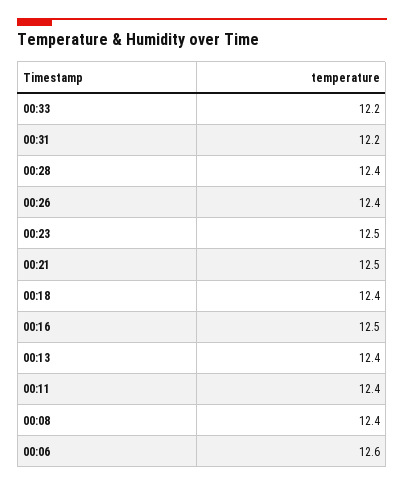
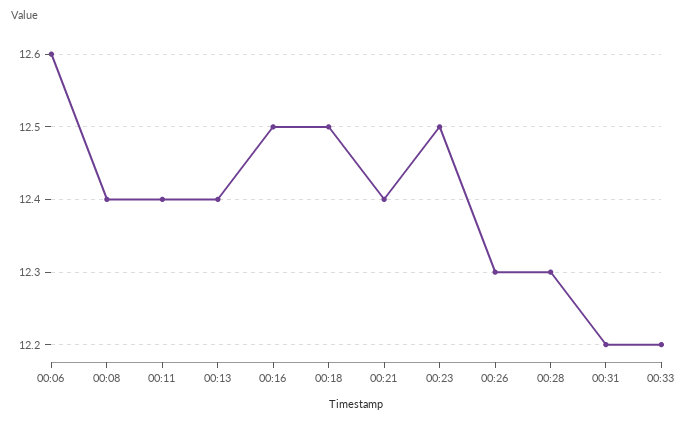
  {
    "00:33": 12.2,
    "00:31": 12.2,
-   "00:28": 12.4,
+   "00:28": 12.3,
-   "00:26": 12.4,
+   "00:26": 12.3,
    "00:23": 12.5,
-   "00:21": 12.5,
+   "00:21": 12.4,
-   "00:18": 12.4,
+   "00:18": 12.5,
    "00:16": 12.5,
    "00:13": 12.4,
    "00:11": 12.4,
    "00:08": 12.4,
    "00:06": 12.6
  }

